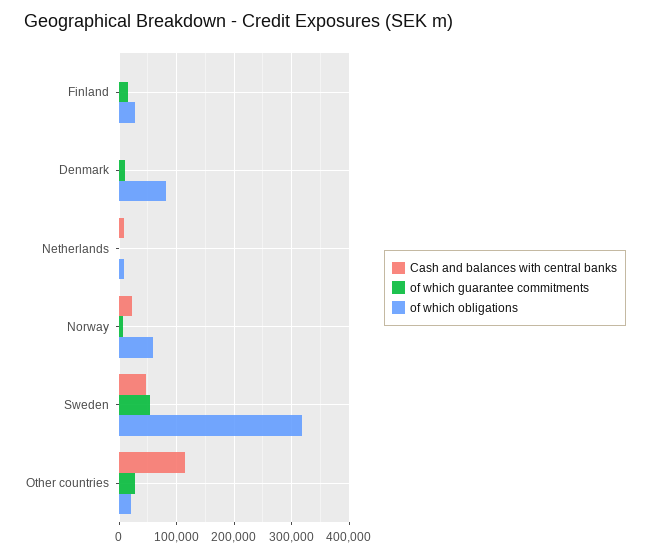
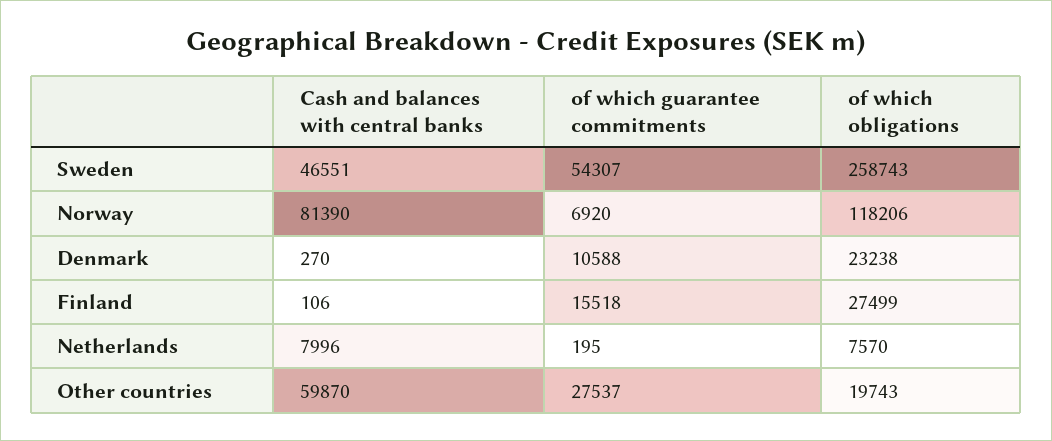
  {
    "Cash and balances with central banks": {
      "Finland": 106,
      "Denmark": 270,
      "Netherlands": 7996,
-     "Norway": 20000,
+     "Norway": 81390,
      "Sweden": 46551,
-     "Other countries": 120000
+     "Other countries": 59870
    },
    "of which guarantee commitments": {
      "Finland": 15518,
      "Denmark": 10588,
      "Netherlands": 195,
      "Norway": 6920,
      "Sweden": 54307,
      "Other countries": 27537
    },
    "of which obligations": {
      "Finland": 27499,
-     "Denmark": 80000,
+     "Denmark": 23238,
      "Netherlands": 7570,
-     "Norway": 60000,
+     "Norway": 118206,
-     "Sweden": 320000,
+     "Sweden": 258743,
      "Other countries": 19743
    }
  }

